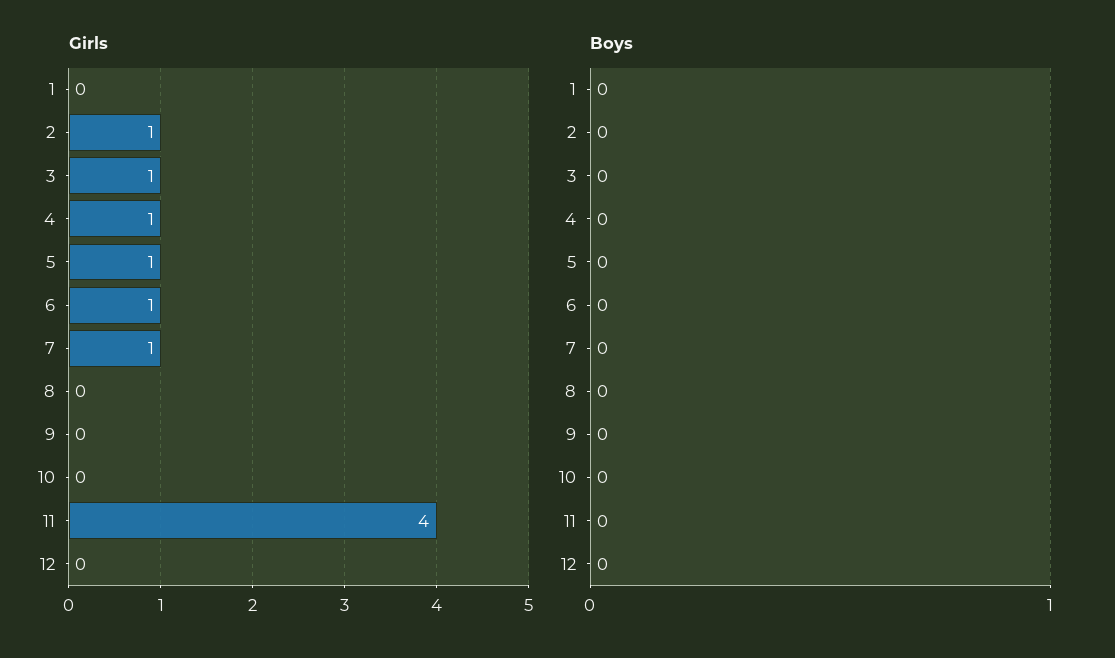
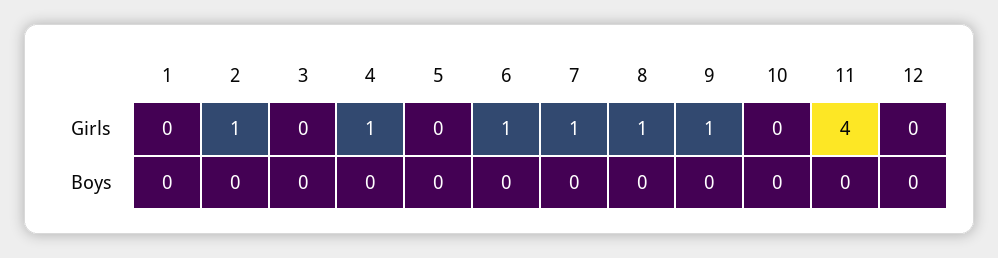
  {
    "Girls": {
      "1": 0,
      "2": 1,
-     "3": 1,
+     "3": 0,
      "4": 1,
-     "5": 1,
+     "5": 0,
      "6": 1,
      "7": 1,
-     "8": 0,
+     "8": 1,
-     "9": 0,
+     "9": 1,
      "10": 0,
      "11": 4,
      "12": 0
    },
    "Boys": {
      "1": 0,
      "2": 0,
      "3": 0,
      "4": 0,
      "5": 0,
      "6": 0,
      "7": 0,
      "8": 0,
      "9": 0,
      "10": 0,
      "11": 0,
      "12": 0
    }
  }

